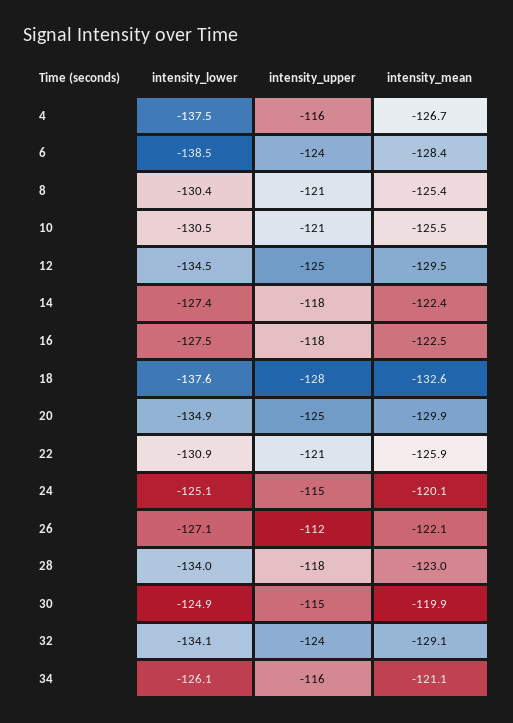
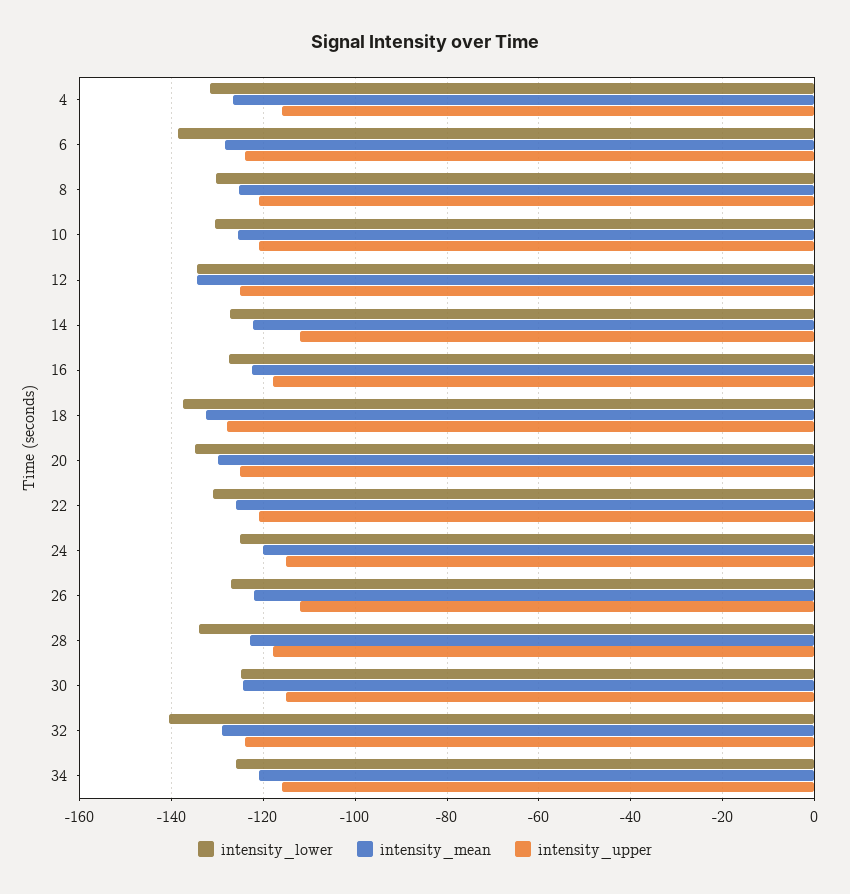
  {
    "intensity_lower": {
-     "4": -137.5,
+     "4": -132,
      "6": -138.5,
      "8": -130.4,
      "10": -130.5,
      "12": -134.5,
      "14": -127.4,
      "16": -127.5,
      "18": -137.6,
      "20": -134.9,
      "22": -130.9,
      "24": -125.1,
      "26": -127.1,
      "28": -134,
      "30": -124.9,
-     "32": -134.1,
+     "32": -140,
      "34": -126.1
    },
    "intensity_upper": {
      "4": -116,
      "6": -124,
      "8": -121,
      "10": -121,
      "12": -125,
-     "14": -118,
+     "14": -112,
      "16": -118,
      "18": -128,
      "20": -125,
      "22": -121,
      "24": -115,
      "26": -112,
      "28": -118,
      "30": -115,
      "32": -124,
      "34": -116
    },
    "intensity_mean": {
      "4": -126.7,
      "6": -128.4,
      "8": -125.4,
      "10": -125.5,
-     "12": -129.5,
+     "12": -134,
      "14": -122.4,
      "16": -122.5,
      "18": -132.6,
      "20": -129.9,
      "22": -125.9,
      "24": -120.1,
      "26": -122.1,
      "28": -123,
-     "30": -119.9,
+     "30": -124,
      "32": -129.1,
      "34": -121.1
    }
  }

